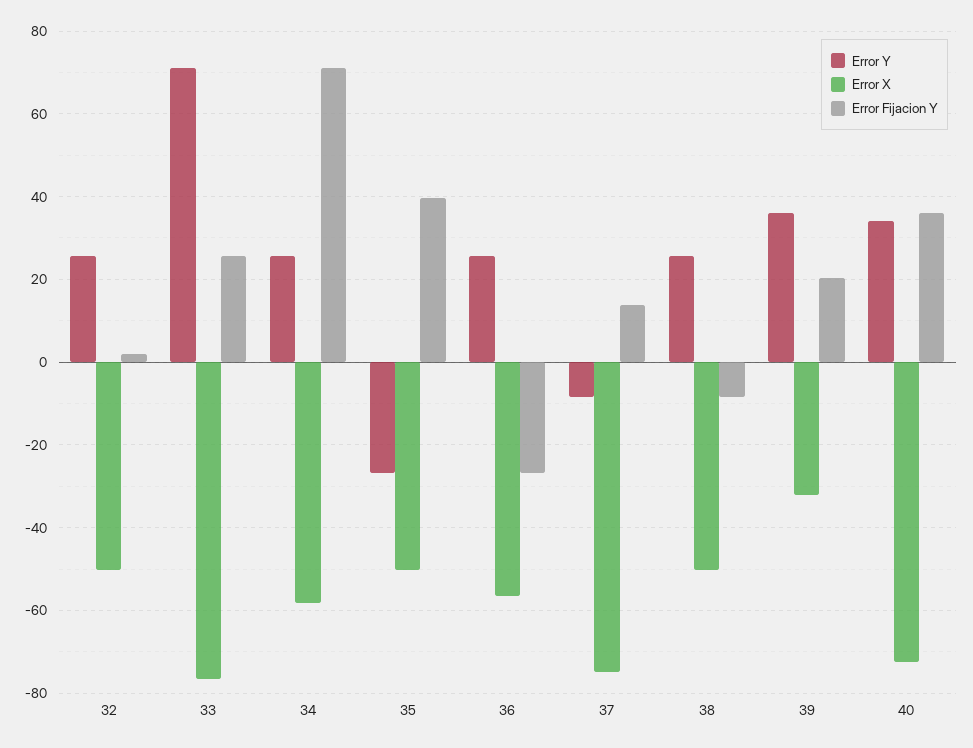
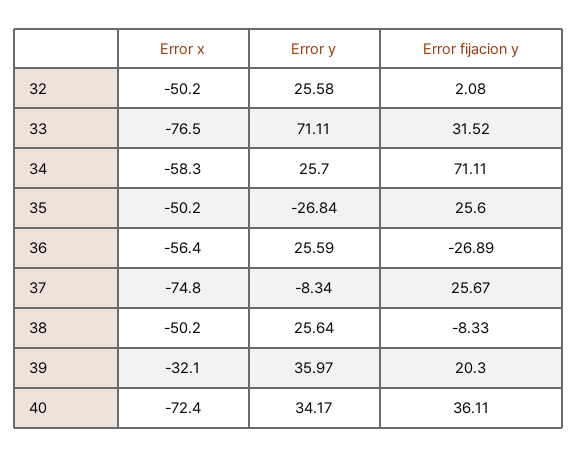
  {
    "Error Y": {
      "32": 25.58,
      "33": 71.11,
      "34": 25.7,
      "35": -26.84,
      "36": 25.59,
      "37": -8.34,
      "38": 25.64,
      "39": 35.97,
      "40": 34.17
    },
    "Error X": {
      "32": -50.2,
      "33": -76.5,
      "34": -58.3,
      "35": -50.2,
      "36": -56.4,
      "37": -74.8,
      "38": -50.2,
      "39": -32.1,
      "40": -72.4
    },
    "Error Fijacion Y": {
      "32": 2.08,
-     "33": 26,
+     "33": 31.52,
      "34": 71.11,
-     "35": 40,
+     "35": 25.6,
      "36": -26.89,
-     "37": 14,
+     "37": 25.67,
      "38": -8.33,
      "39": 20.3,
      "40": 36.11
    }
  }

